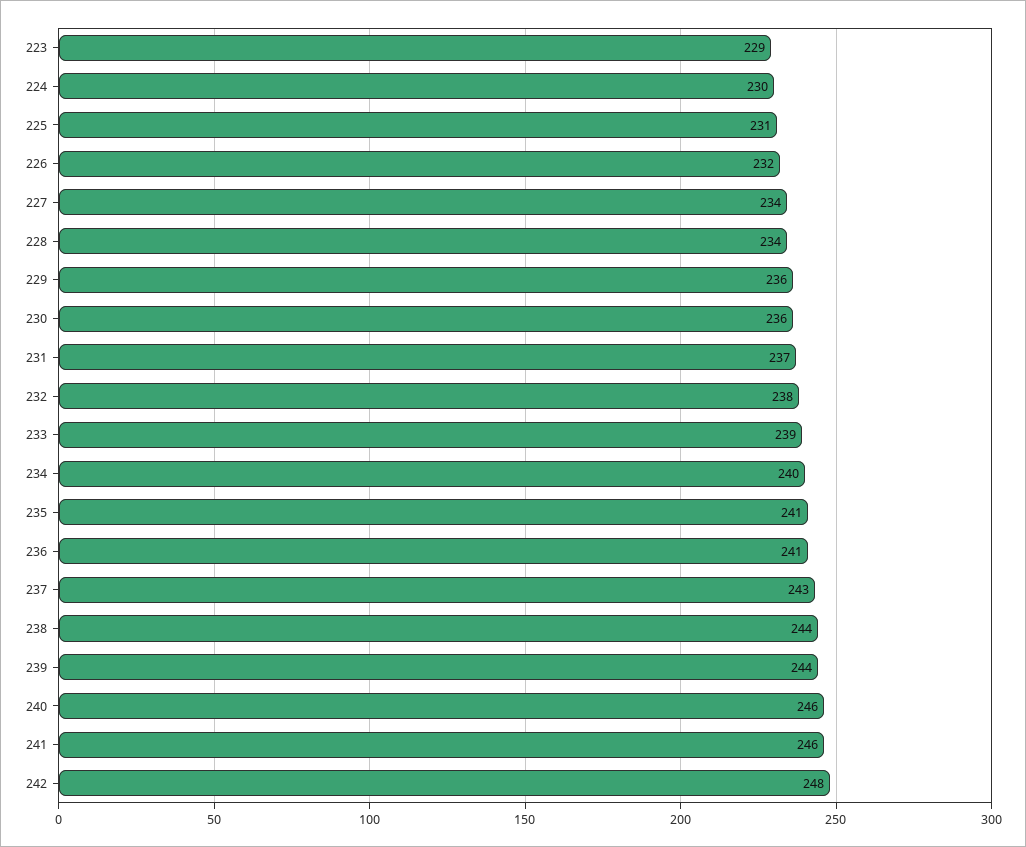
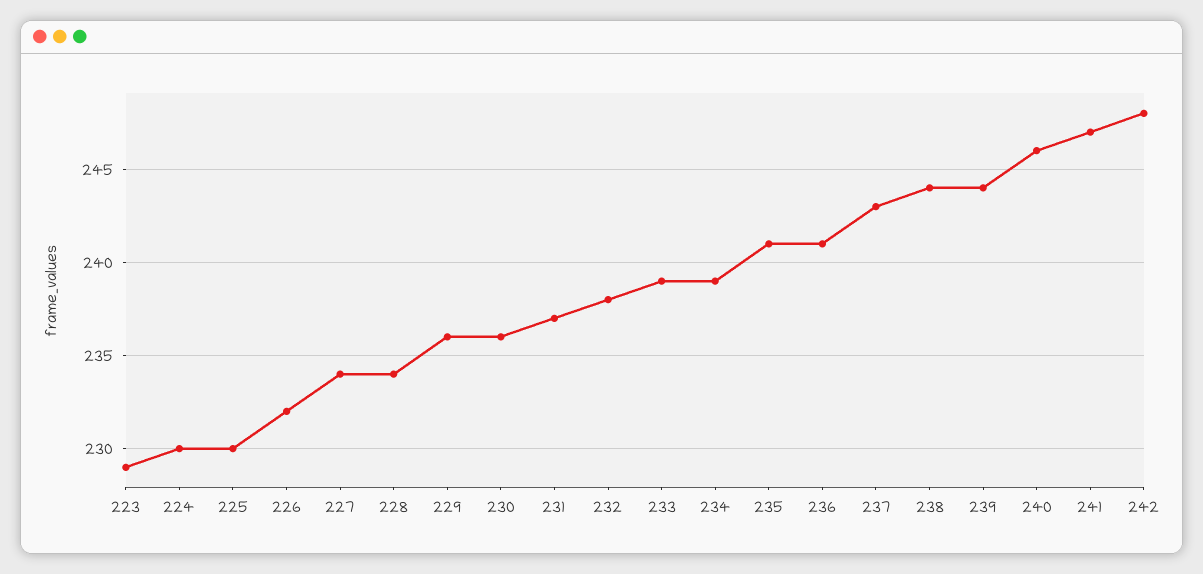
  {
    "223": 229,
    "224": 230,
-   "225": 231,
+   "225": 230,
    "226": 232,
    "227": 234,
    "228": 234,
    "229": 236,
    "230": 236,
    "231": 237,
    "232": 238,
    "233": 239,
-   "234": 240,
+   "234": 239,
    "235": 241,
    "236": 241,
    "237": 243,
    "238": 244,
    "239": 244,
    "240": 246,
-   "241": 246,
+   "241": 247,
    "242": 248
  }

